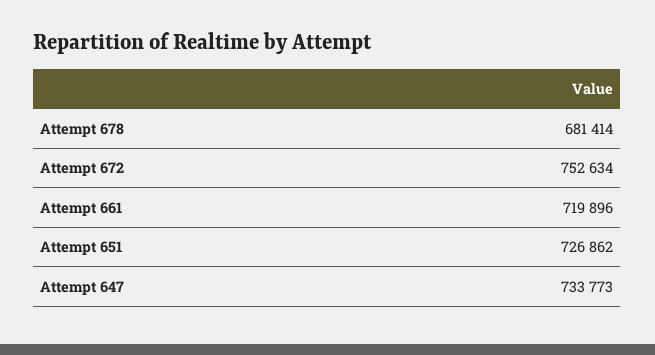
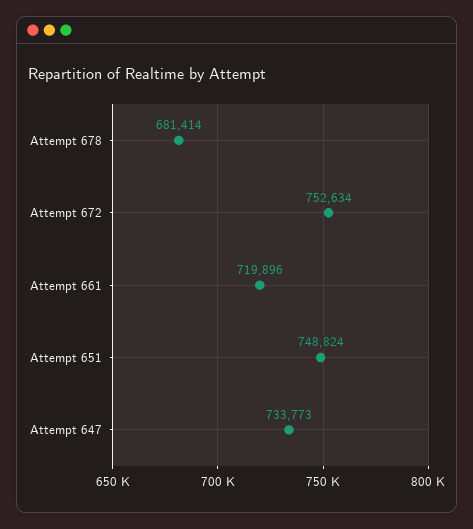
  {
    "Attempt 678": 681414,
    "Attempt 672": 752634,
    "Attempt 661": 719896,
-   "Attempt 651": 726862,
+   "Attempt 651": 748824,
    "Attempt 647": 733773
  }

